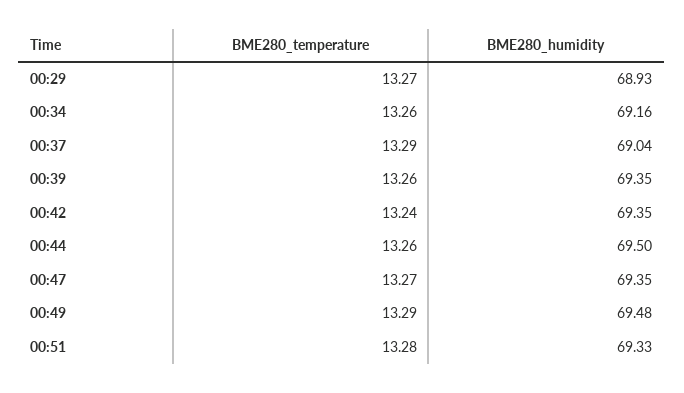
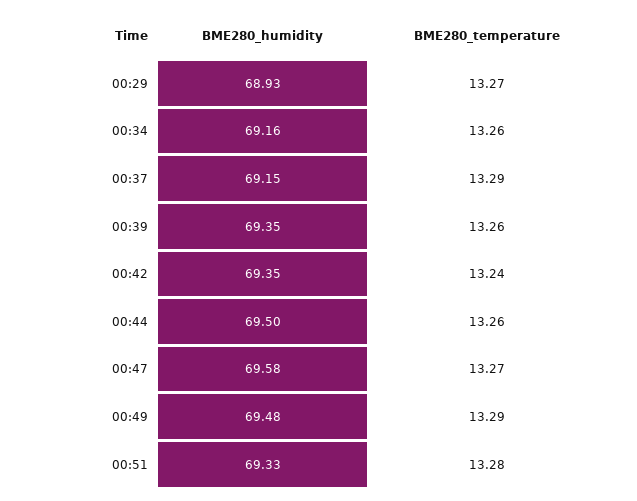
  {
    "BME280_temperature": {
      "00:29": 13.27,
      "00:34": 13.26,
      "00:37": 13.29,
      "00:39": 13.26,
      "00:42": 13.24,
      "00:44": 13.26,
      "00:47": 13.27,
      "00:49": 13.29,
      "00:51": 13.28
    },
    "BME280_humidity": {
      "00:29": 68.93,
      "00:34": 69.16,
-     "00:37": 69.04,
+     "00:37": 69.15,
      "00:39": 69.35,
      "00:42": 69.35,
      "00:44": 69.5,
-     "00:47": 69.35,
+     "00:47": 69.58,
      "00:49": 69.48,
      "00:51": 69.33
    }
  }

